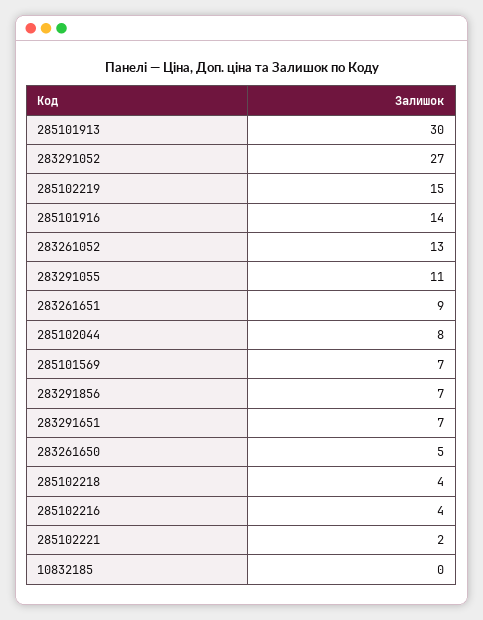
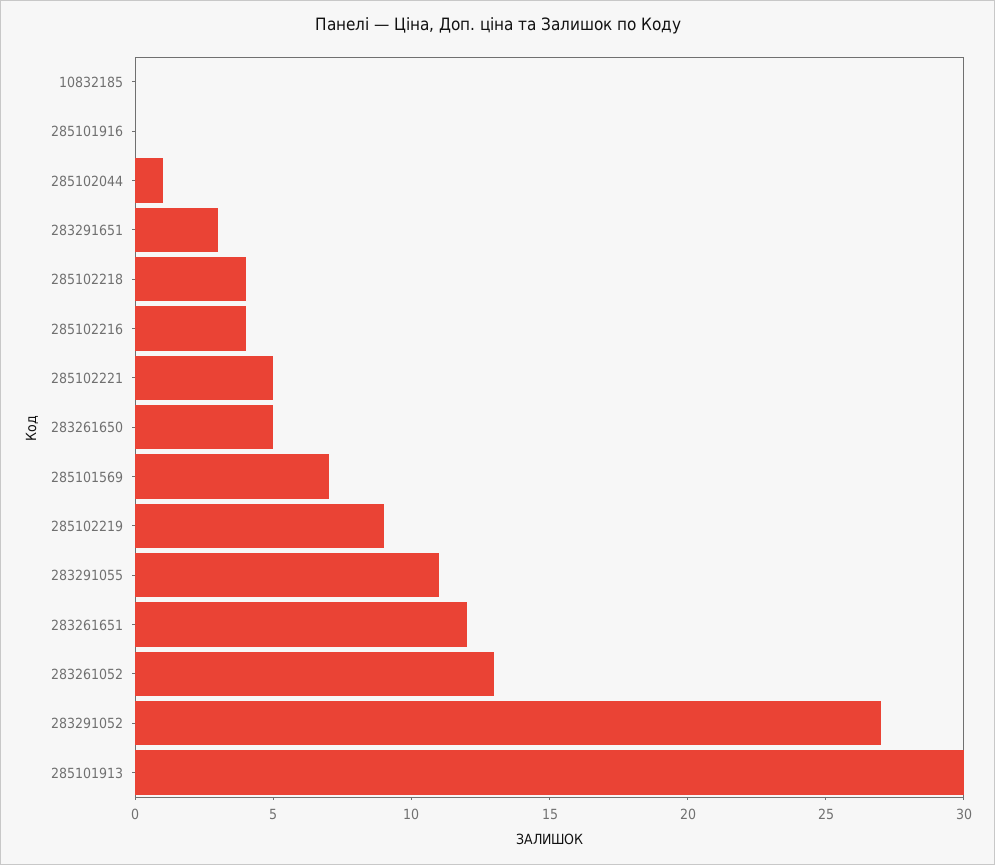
  {
    "285101913": 30,
    "283291052": 27,
-   "285102219": 15,
+   "285102219": 9,
-   "285101916": 14,
+   "285101916": 0,
    "283261052": 13,
    "283291055": 11,
-   "283261651": 9,
+   "283261651": 12,
-   "285102044": 8,
+   "285102044": 1,
    "285101569": 7,
-   "283291856": 7,
-   "283291651": 7,
+   "283291651": 3,
    "283261650": 5,
    "285102218": 4,
    "285102216": 4,
-   "285102221": 2,
+   "285102221": 5,
    "10832185": 0
  }

